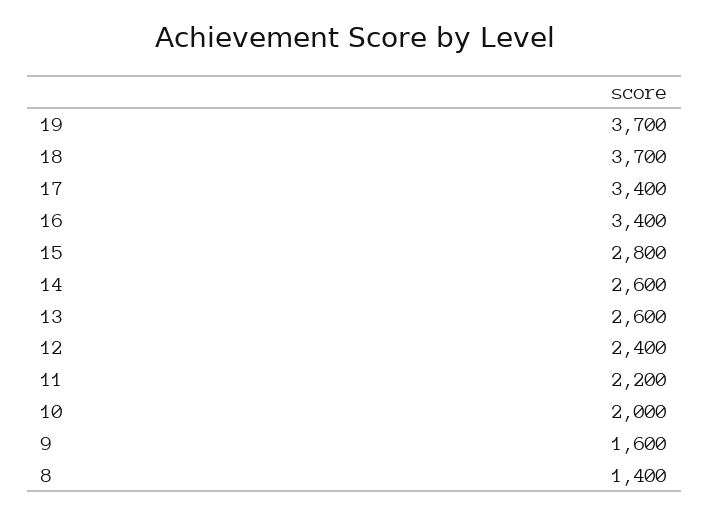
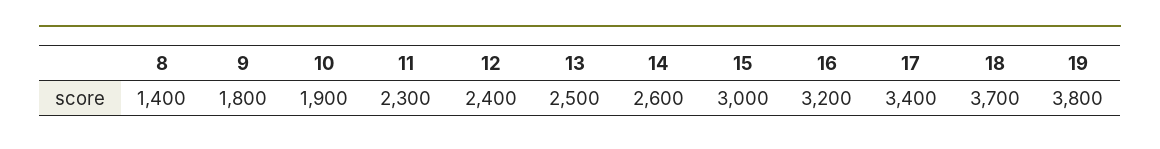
  {
-   "19": 3700,
+   "19": 3800,
    "18": 3700,
    "17": 3400,
-   "16": 3400,
+   "16": 3200,
-   "15": 2800,
+   "15": 3000,
    "14": 2600,
-   "13": 2600,
+   "13": 2500,
    "12": 2400,
-   "11": 2200,
+   "11": 2300,
-   "10": 2000,
+   "10": 1900,
-   "9": 1600,
+   "9": 1800,
    "8": 1400
  }

